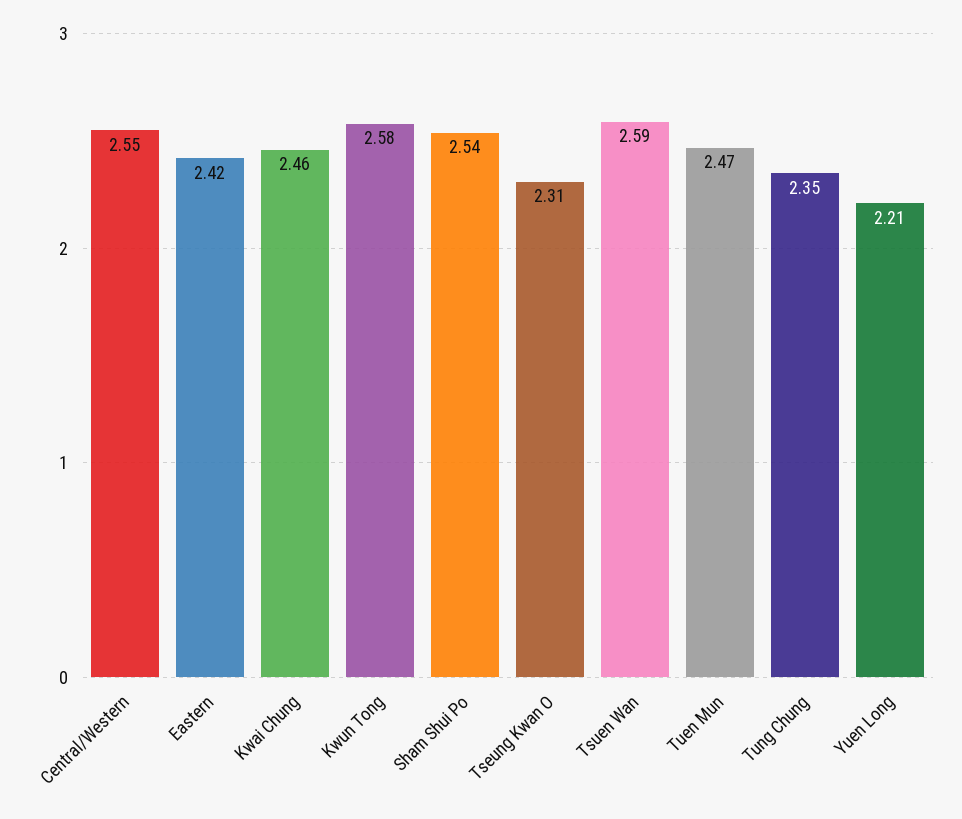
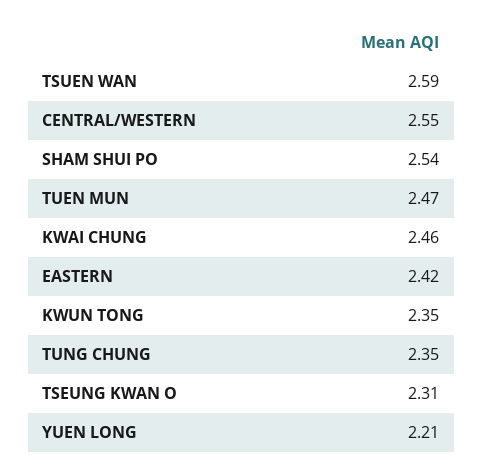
  {
    "Central/Western": 2.55,
    "Eastern": 2.42,
    "Kwai Chung": 2.46,
-   "Kwun Tong": 2.58,
+   "Kwun Tong": 2.35,
    "Sham Shui Po": 2.54,
    "Tseung Kwan O": 2.31,
    "Tsuen Wan": 2.59,
    "Tuen Mun": 2.47,
    "Tung Chung": 2.35,
    "Yuen Long": 2.21
  }

